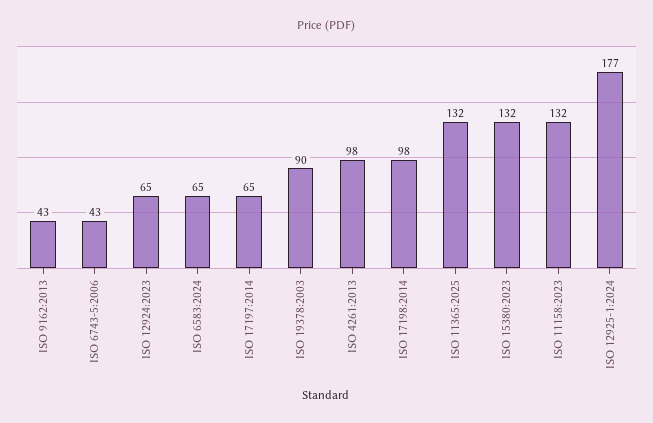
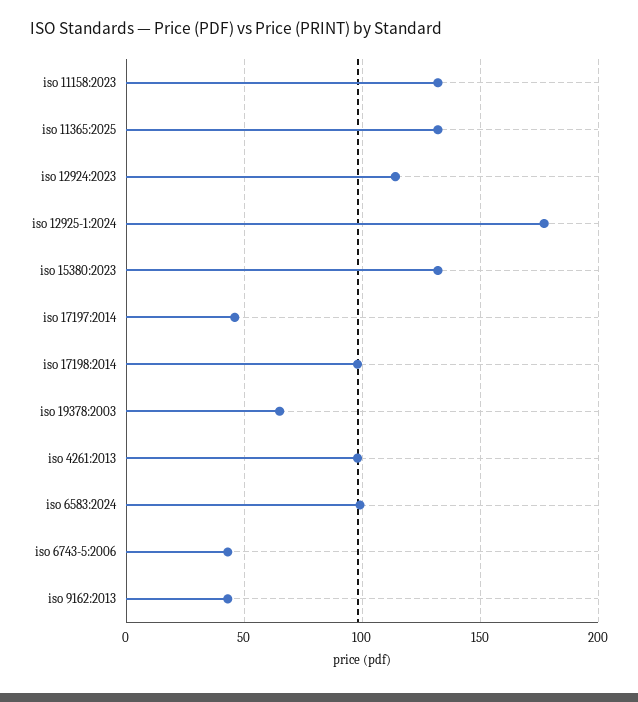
  {
    "ISO 9162:2013": 43,
    "ISO 6743-5:2006": 43,
-   "ISO 12924:2023": 65,
+   "ISO 12924:2023": 115,
-   "ISO 6583:2024": 65,
+   "ISO 6583:2024": 100,
-   "ISO 17197:2014": 65,
+   "ISO 17197:2014": 45,
-   "ISO 19378:2003": 90,
+   "ISO 19378:2003": 65,
    "ISO 4261:2013": 98,
    "ISO 17198:2014": 98,
    "ISO 11365:2025": 132,
    "ISO 15380:2023": 132,
    "ISO 11158:2023": 132,
    "ISO 12925-1:2024": 177
  }

